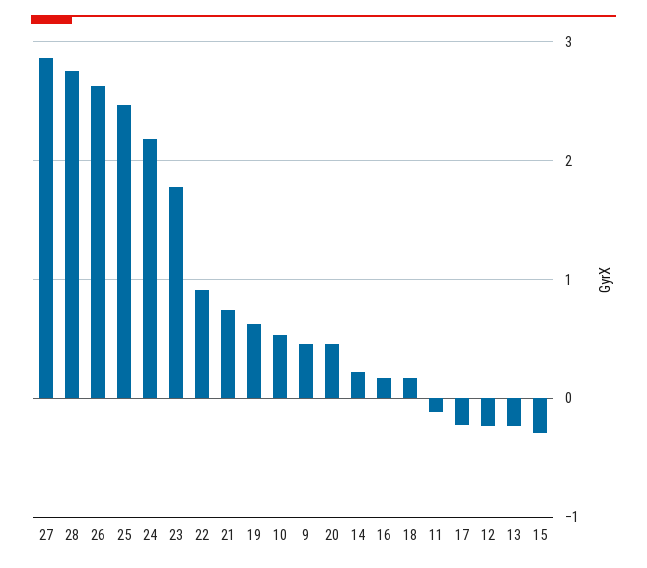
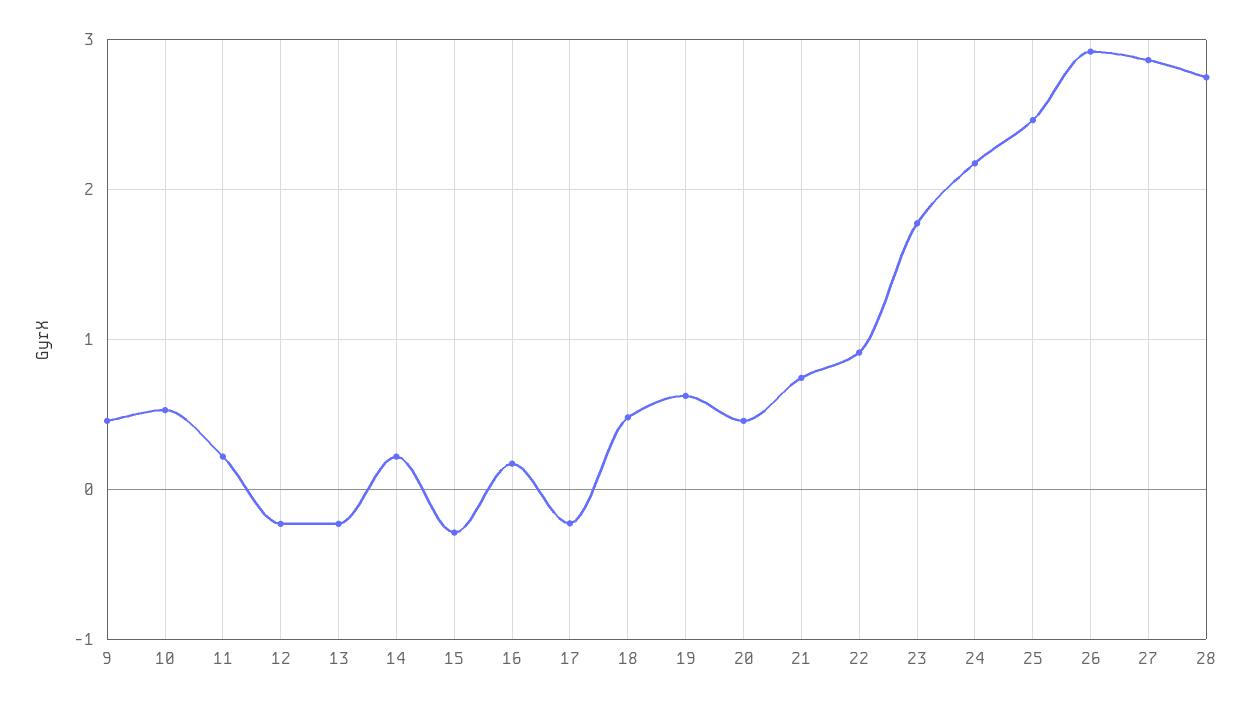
  {
    "27": 2.9,
    "28": 2.8,
-   "26": 2.6,
+   "26": 2.9,
    "25": 2.5,
    "24": 2.2,
    "23": 1.8,
    "22": 0.9,
    "21": 0.7,
    "19": 0.6,
    "10": 0.5,
    "9": 0.5,
    "20": 0.5,
    "14": 0.2,
    "16": 0.2,
-   "18": 0.2,
+   "18": 0.5,
-   "11": -0.1,
+   "11": 0.2,
    "17": -0.2,
    "12": -0.2,
    "13": -0.2,
    "15": -0.3
  }

